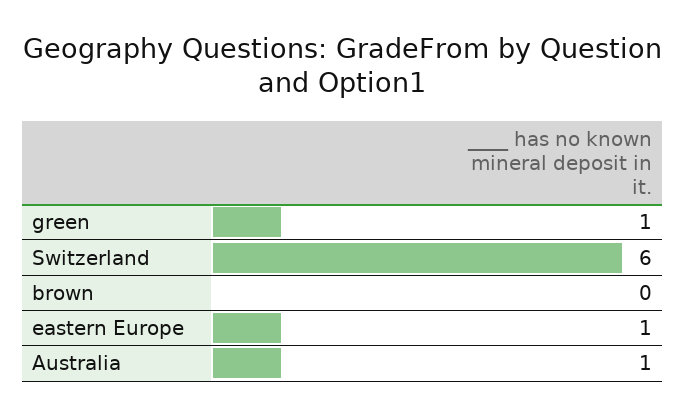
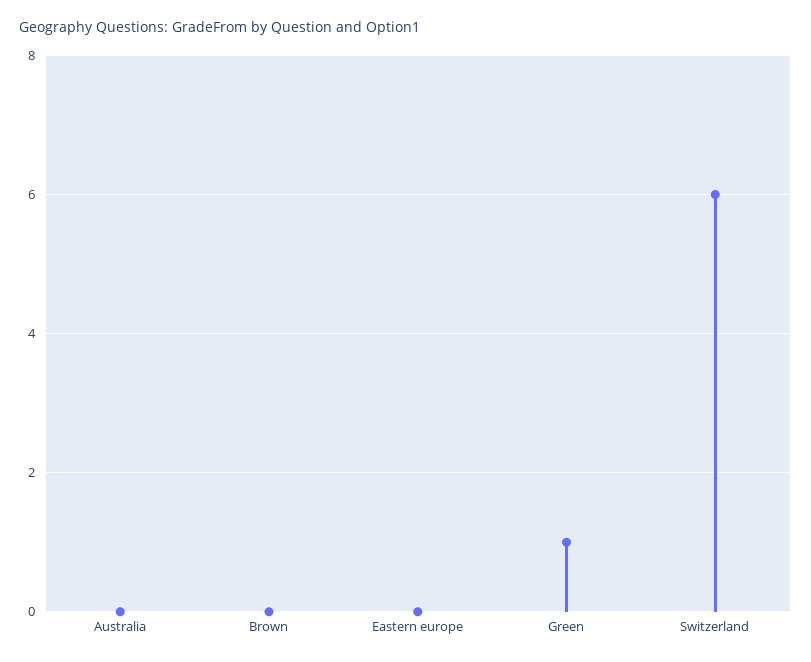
  {
    "green": 1,
    "Switzerland": 6,
    "brown": 0,
-   "eastern Europe": 1,
+   "eastern Europe": 0,
-   "Australia": 1
+   "Australia": 0
  }

